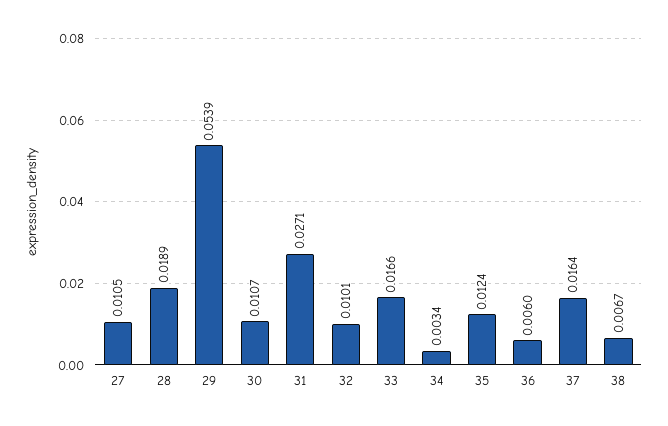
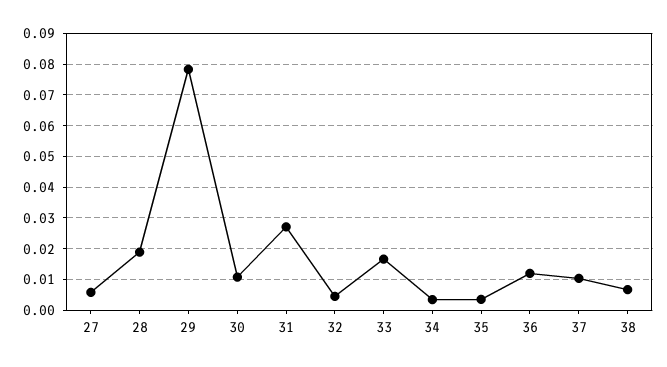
  {
-   "27": 0.0105,
+   "27": 0.006,
    "28": 0.0189,
-   "29": 0.0539,
+   "29": 0.078,
    "30": 0.0107,
    "31": 0.0271,
-   "32": 0.0101,
+   "32": 0.004,
    "33": 0.0166,
    "34": 0.0034,
-   "35": 0.0124,
+   "35": 0.004,
-   "36": 0.006,
+   "36": 0.012,
-   "37": 0.0164,
+   "37": 0.01,
    "38": 0.0067
  }

